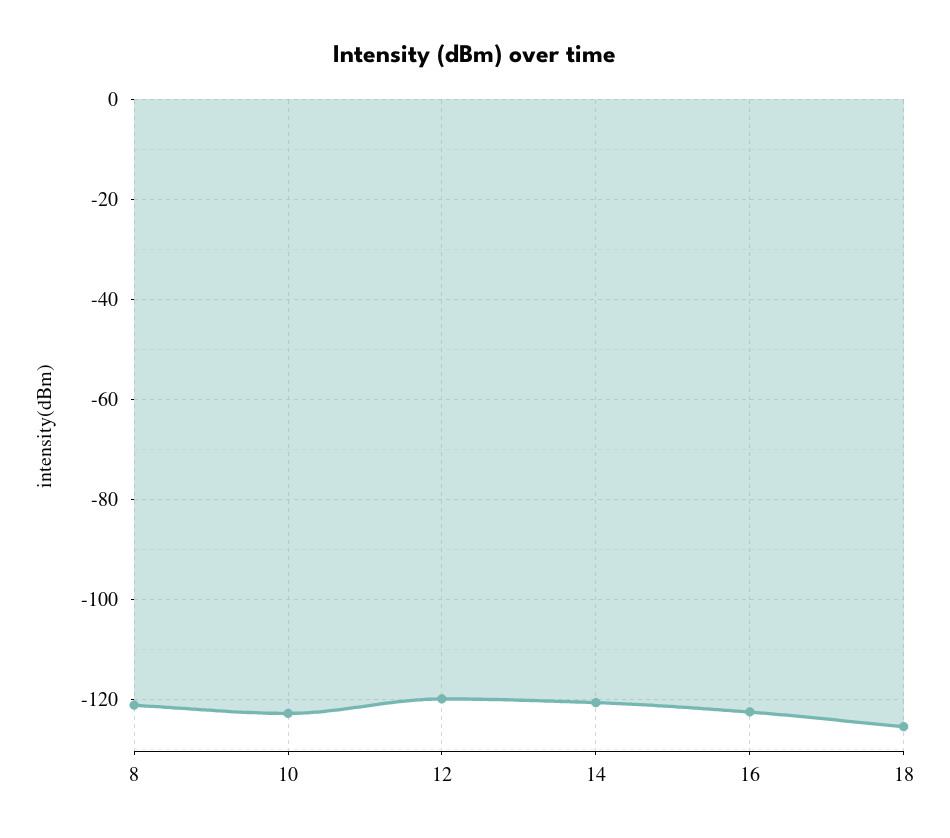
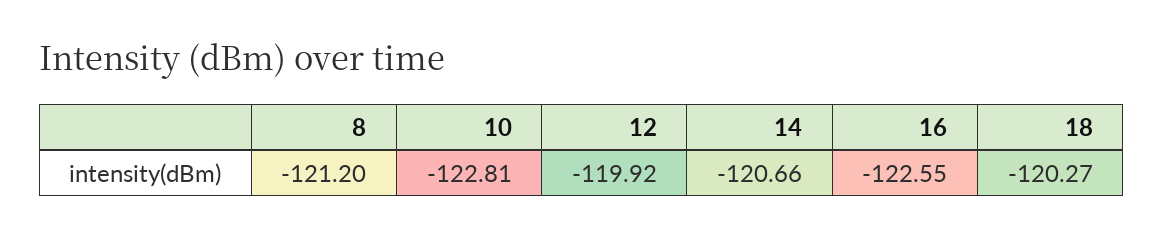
  {
    "8": -121.2,
    "10": -122.81,
    "12": -119.92,
    "14": -120.66,
    "16": -122.55,
-   "18": -126
+   "18": -120.27
  }

